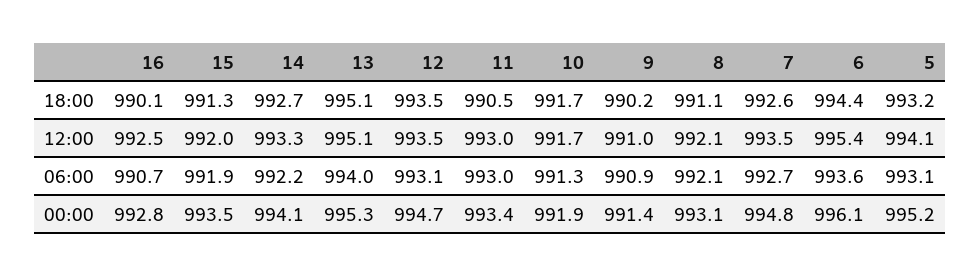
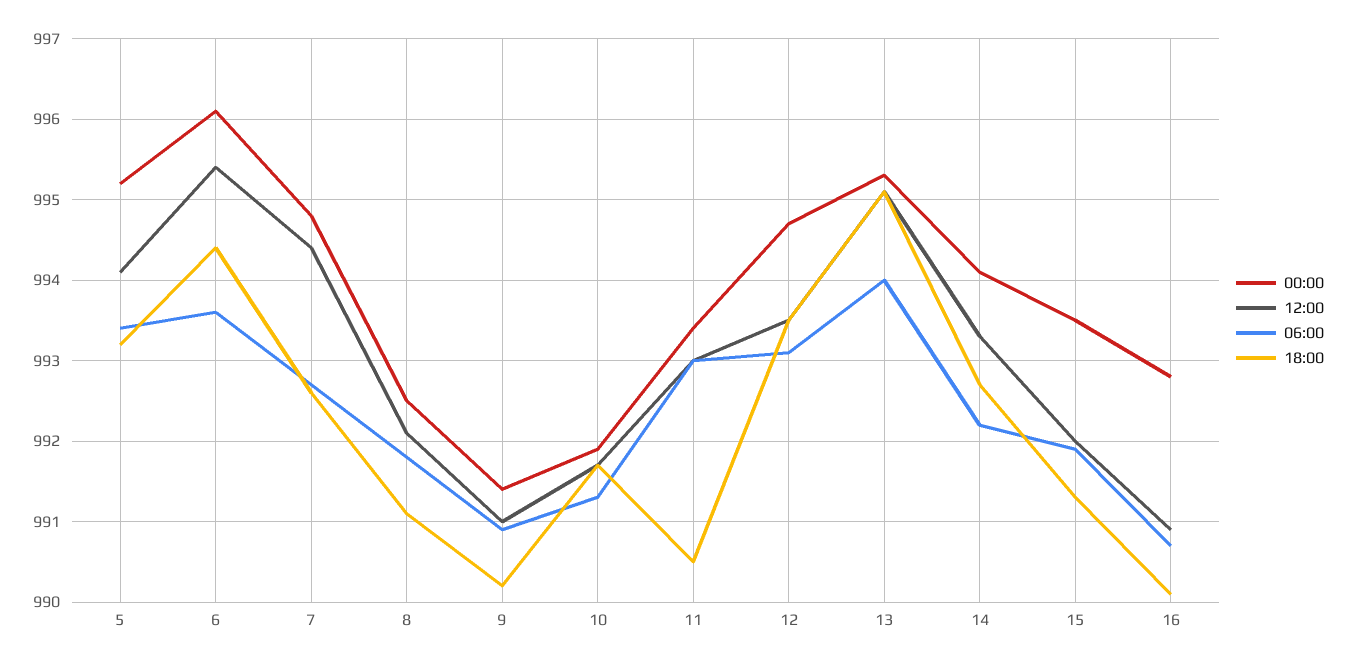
  {
    "18:00": {
      "16": 990.1,
      "15": 991.3,
      "14": 992.7,
      "13": 995.1,
      "12": 993.5,
      "11": 990.5,
      "10": 991.7,
      "9": 990.2,
      "8": 991.1,
      "7": 992.6,
      "6": 994.4,
      "5": 993.2
    },
    "12:00": {
-     "16": 992.5,
+     "16": 990.9,
      "15": 992,
      "14": 993.3,
      "13": 995.1,
      "12": 993.5,
      "11": 993,
      "10": 991.7,
      "9": 991,
      "8": 992.1,
-     "7": 993.5,
+     "7": 994.4,
      "6": 995.4,
      "5": 994.1
    },
    "06:00": {
      "16": 990.7,
      "15": 991.9,
      "14": 992.2,
      "13": 994,
      "12": 993.1,
      "11": 993,
      "10": 991.3,
      "9": 990.9,
-     "8": 992.1,
+     "8": 991.8,
      "7": 992.7,
      "6": 993.6,
-     "5": 993.1
+     "5": 993.4
    },
    "00:00": {
      "16": 992.8,
      "15": 993.5,
      "14": 994.1,
      "13": 995.3,
      "12": 994.7,
      "11": 993.4,
      "10": 991.9,
      "9": 991.4,
-     "8": 993.1,
+     "8": 992.5,
      "7": 994.8,
      "6": 996.1,
      "5": 995.2
    }
  }

